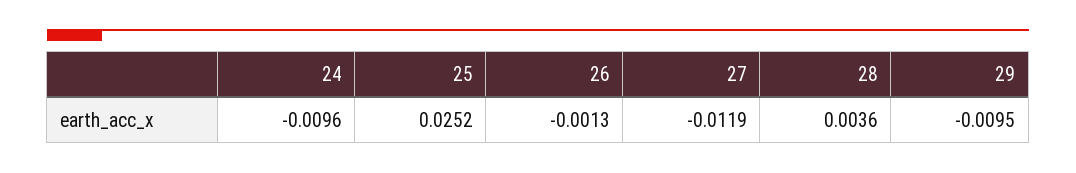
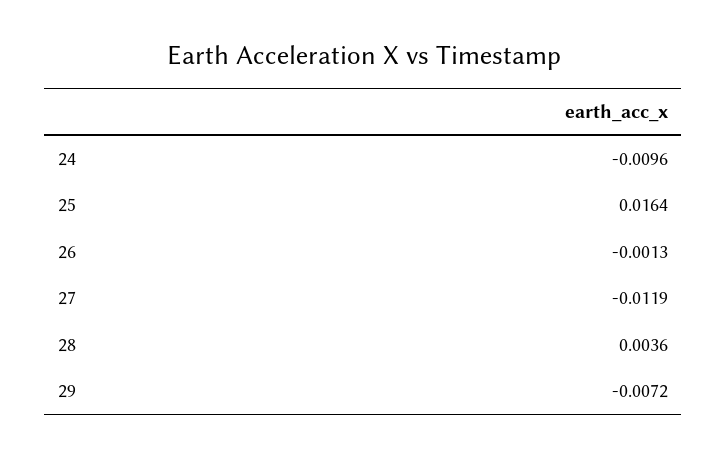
  {
    "24": -0.0096,
-   "25": 0.0252,
+   "25": 0.0164,
    "26": -0.0013,
    "27": -0.0119,
    "28": 0.0036,
-   "29": -0.0095
+   "29": -0.0072
  }

